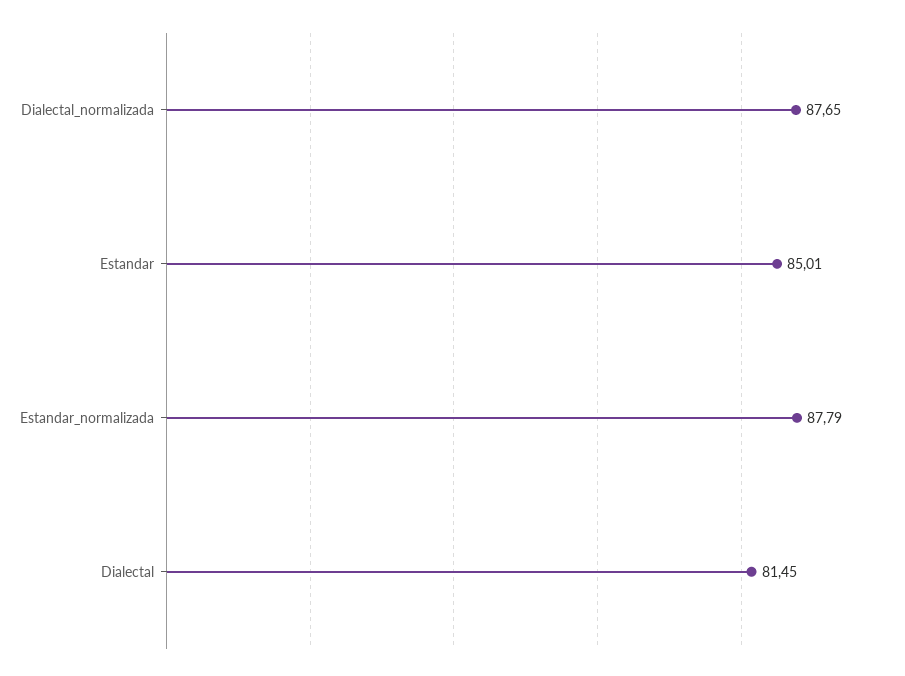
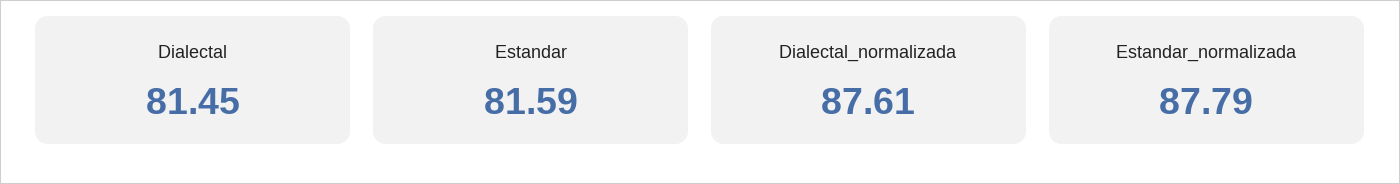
  {
-   "Dialectal_normalizada": 87.65,
+   "Dialectal_normalizada": 87.61,
-   "Estandar": 85.01,
+   "Estandar": 81.59,
    "Estandar_normalizada": 87.79,
    "Dialectal": 81.45
  }

